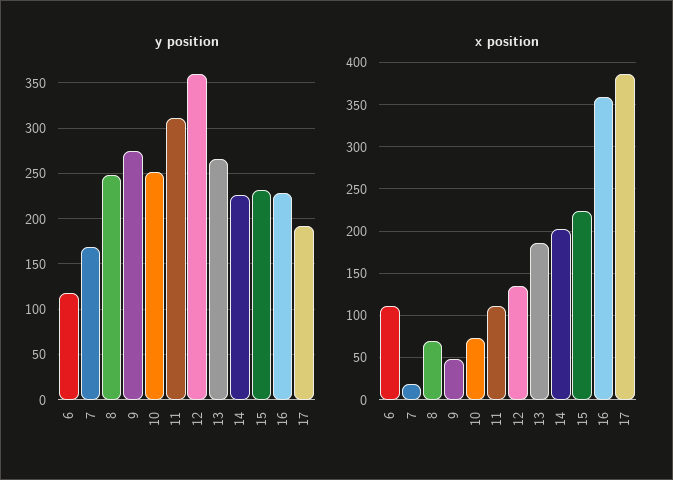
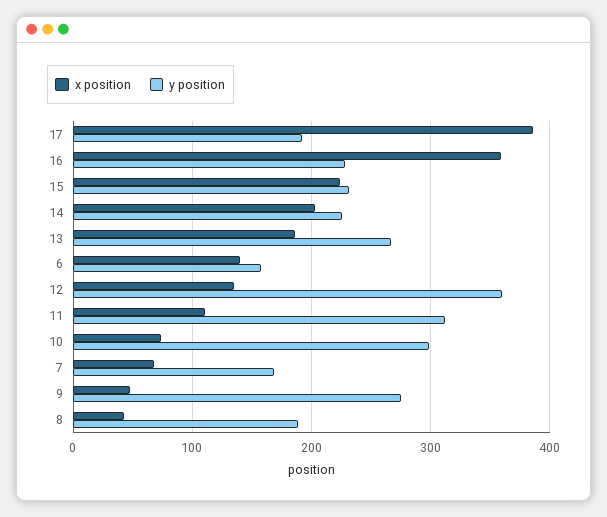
  {
    "y position": {
-     "6": 120,
+     "6": 160,
      "7": 170,
-     "8": 250,
+     "8": 190,
      "9": 280,
-     "10": 250,
+     "10": 300,
      "11": 310,
      "12": 360,
      "13": 270,
      "14": 230,
      "15": 230,
      "16": 230,
      "17": 190
    },
    "x position": {
-     "6": 110,
+     "6": 140,
-     "7": 20,
+     "7": 70,
-     "8": 70,
+     "8": 40,
      "9": 50,
      "10": 70,
      "11": 110,
      "12": 130,
      "13": 190,
      "14": 200,
      "15": 220,
      "16": 360,
      "17": 390
    }
  }

